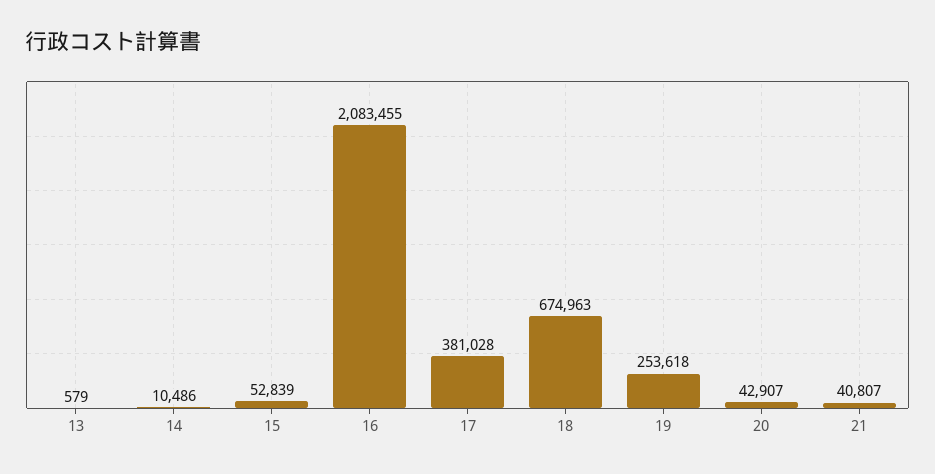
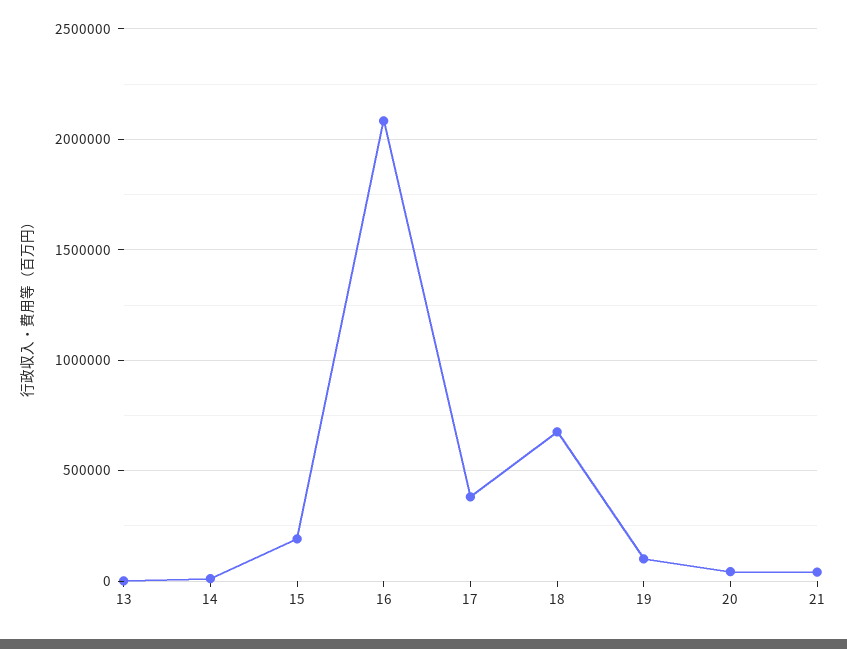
  {
    "13": 579,
    "14": 10486,
-   "15": 52839,
+   "15": 200000,
    "16": 2083455,
    "17": 381028,
    "18": 674963,
-   "19": 253618,
+   "19": 100000,
    "20": 42907,
    "21": 40807
  }

